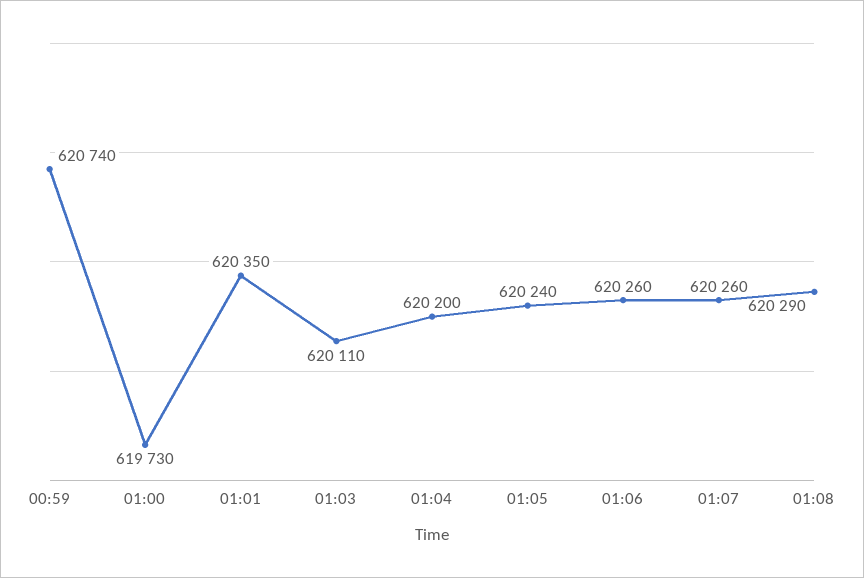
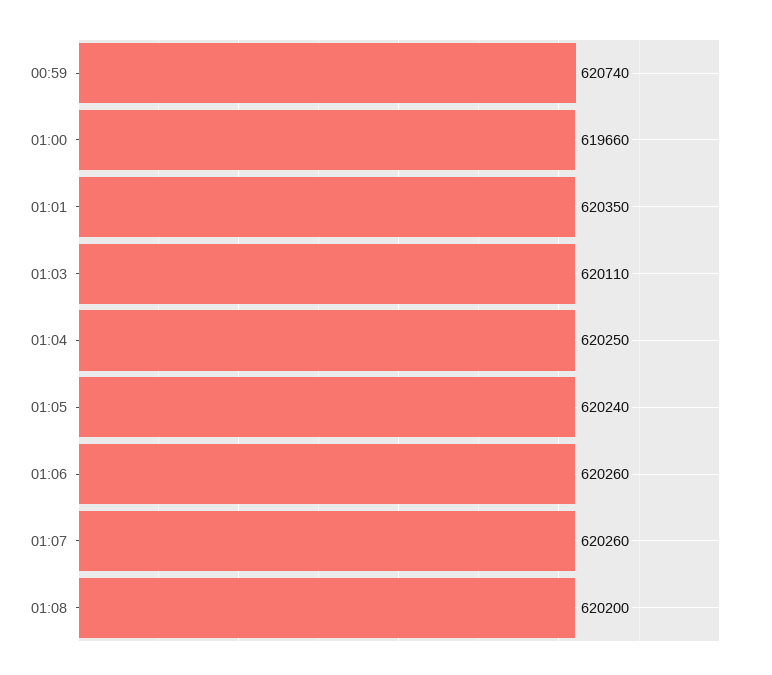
  {
    "00:59": 620740,
-   "01:00": 619730,
+   "01:00": 619660,
    "01:01": 620350,
    "01:03": 620110,
-   "01:04": 620200,
+   "01:04": 620250,
    "01:05": 620240,
    "01:06": 620260,
    "01:07": 620260,
-   "01:08": 620290
+   "01:08": 620200
  }

